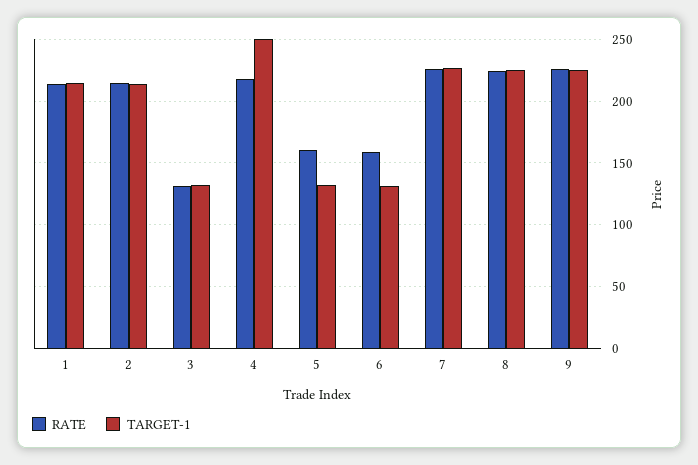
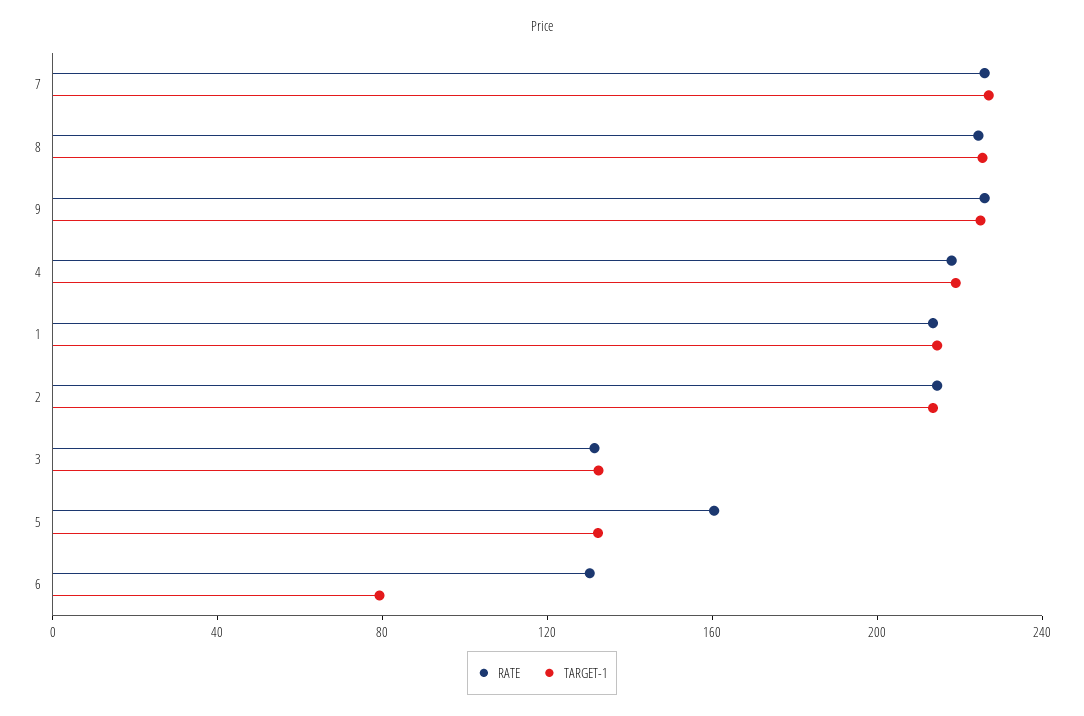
  {
    "RATE": {
      "1": 215,
      "2": 215,
      "3": 130,
      "4": 220,
      "5": 160,
-     "6": 160,
+     "6": 130,
      "7": 225,
      "8": 225,
      "9": 225
    },
    "TARGET-1": {
      "1": 215,
      "2": 215,
      "3": 130,
-     "4": 250,
+     "4": 220,
      "5": 130,
-     "6": 130,
+     "6": 80,
      "7": 225,
      "8": 225,
      "9": 225
    }
  }

